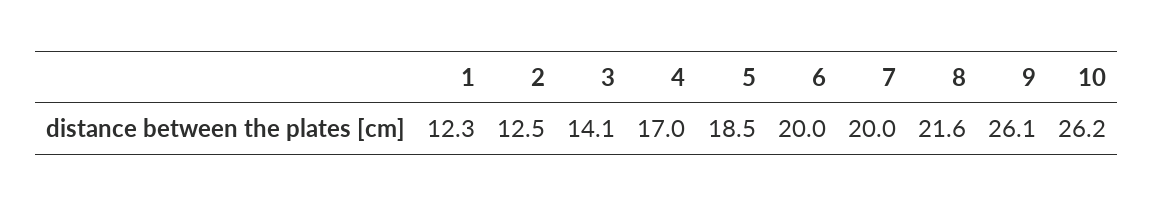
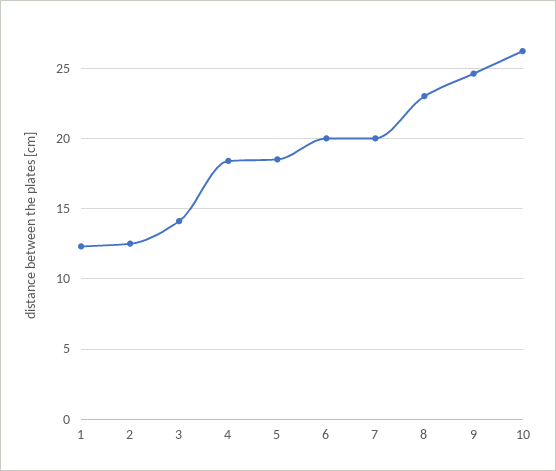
  {
    "1": 12.3,
    "2": 12.5,
    "3": 14.1,
-   "4": 17,
+   "4": 18.5,
    "5": 18.5,
    "6": 20,
    "7": 20,
-   "8": 21.6,
+   "8": 23,
-   "9": 26.1,
+   "9": 24.5,
    "10": 26.2
  }

